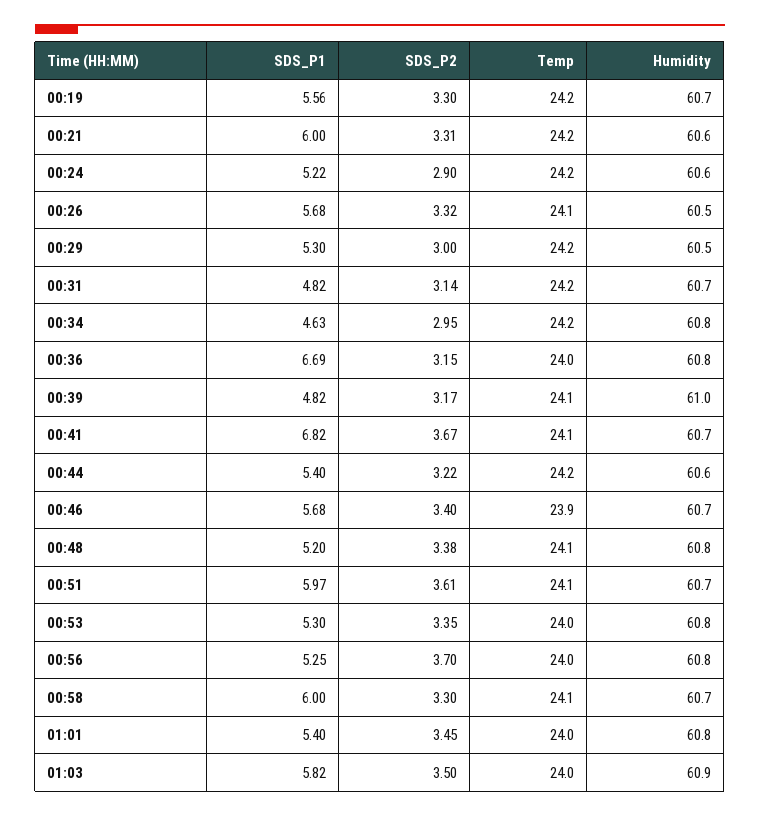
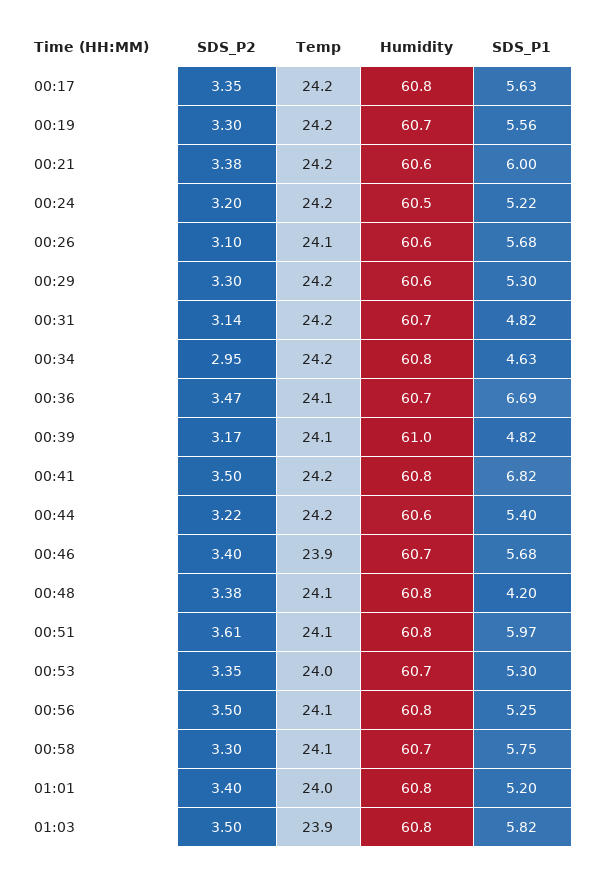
  {
    "SDS_P1": {
      "00:19": 5.56,
      "00:21": 6,
      "00:24": 5.22,
      "00:26": 5.68,
      "00:29": 5.3,
      "00:31": 4.82,
      "00:34": 4.63,
      "00:36": 6.69,
      "00:39": 4.82,
      "00:41": 6.82,
      "00:44": 5.4,
      "00:46": 5.68,
-     "00:48": 5.2,
+     "00:48": 4.2,
      "00:51": 5.97,
      "00:53": 5.3,
      "00:56": 5.25,
-     "00:58": 6,
+     "00:58": 5.75,
-     "01:01": 5.4,
+     "01:01": 5.2,
-     "01:03": 5.82
+     "01:03": 5.82,
+     "00:17": 5.63
    },
    "SDS_P2": {
      "00:19": 3.3,
-     "00:21": 3.31,
+     "00:21": 3.38,
-     "00:24": 2.9,
+     "00:24": 3.2,
-     "00:26": 3.32,
+     "00:26": 3.1,
-     "00:29": 3,
+     "00:29": 3.3,
      "00:31": 3.14,
      "00:34": 2.95,
-     "00:36": 3.15,
+     "00:36": 3.47,
      "00:39": 3.17,
-     "00:41": 3.67,
+     "00:41": 3.5,
      "00:44": 3.22,
      "00:46": 3.4,
      "00:48": 3.38,
      "00:51": 3.61,
      "00:53": 3.35,
-     "00:56": 3.7,
+     "00:56": 3.5,
      "00:58": 3.3,
-     "01:01": 3.45,
+     "01:01": 3.4,
-     "01:03": 3.5
+     "01:03": 3.5,
+     "00:17": 3.35
    },
    "Temp": {
      "00:19": 24.2,
      "00:21": 24.2,
      "00:24": 24.2,
      "00:26": 24.1,
      "00:29": 24.2,
      "00:31": 24.2,
      "00:34": 24.2,
-     "00:36": 24,
+     "00:36": 24.1,
      "00:39": 24.1,
-     "00:41": 24.1,
+     "00:41": 24.2,
      "00:44": 24.2,
      "00:46": 23.9,
      "00:48": 24.1,
      "00:51": 24.1,
      "00:53": 24,
-     "00:56": 24,
+     "00:56": 24.1,
      "00:58": 24.1,
      "01:01": 24,
-     "01:03": 24
+     "01:03": 23.9,
+     "00:17": 24.2
    },
    "Humidity": {
      "00:19": 60.7,
      "00:21": 60.6,
-     "00:24": 60.6,
+     "00:24": 60.5,
-     "00:26": 60.5,
+     "00:26": 60.6,
-     "00:29": 60.5,
+     "00:29": 60.6,
      "00:31": 60.7,
      "00:34": 60.8,
-     "00:36": 60.8,
+     "00:36": 60.7,
      "00:39": 61,
-     "00:41": 60.7,
+     "00:41": 60.8,
      "00:44": 60.6,
      "00:46": 60.7,
      "00:48": 60.8,
-     "00:51": 60.7,
+     "00:51": 60.8,
-     "00:53": 60.8,
+     "00:53": 60.7,
      "00:56": 60.8,
      "00:58": 60.7,
      "01:01": 60.8,
-     "01:03": 60.9
+     "01:03": 60.8,
+     "00:17": 60.8
    }
  }

